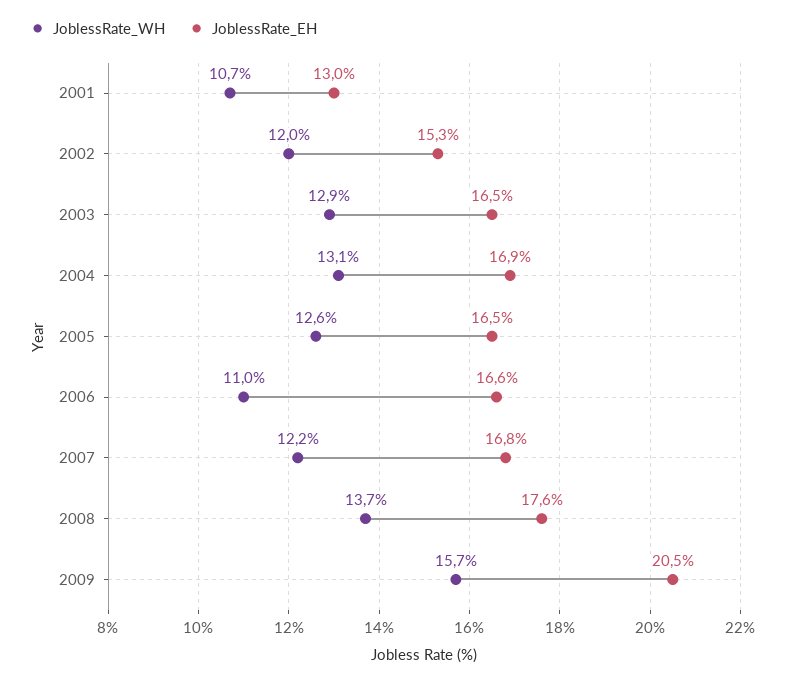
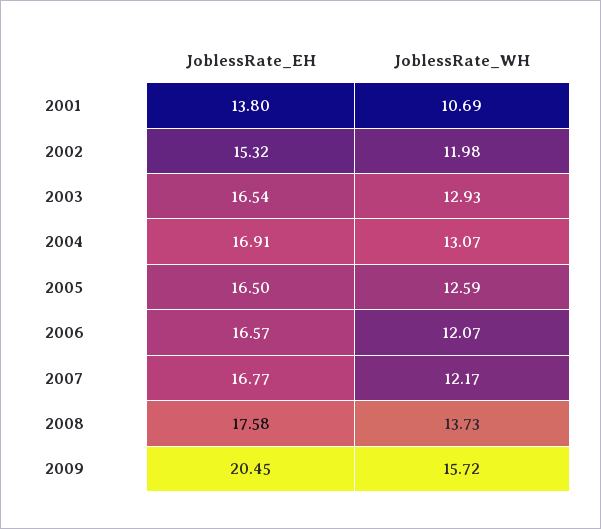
  {
    "JoblessRate_WH": {
      "2001": 10.69,
      "2002": 11.98,
      "2003": 12.93,
      "2004": 13.07,
      "2005": 12.59,
-     "2006": 11,
+     "2006": 12.07,
      "2007": 12.17,
      "2008": 13.73,
      "2009": 15.72
    },
    "JoblessRate_EH": {
-     "2001": 13,
+     "2001": 13.8,
      "2002": 15.32,
      "2003": 16.54,
      "2004": 16.91,
      "2005": 16.5,
      "2006": 16.57,
      "2007": 16.77,
      "2008": 17.58,
      "2009": 20.45
    }
  }

